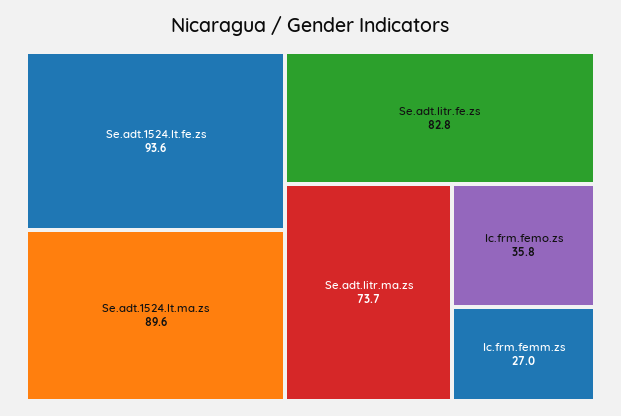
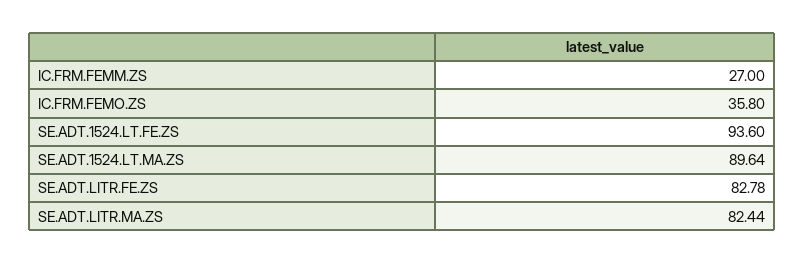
  {
    "Se.adt.1524.lt.fe.zs": 93.6,
    "Se.adt.1524.lt.ma.zs": 89.64,
    "Se.adt.litr.fe.zs": 82.78,
-   "Se.adt.litr.ma.zs": 73.7,
+   "Se.adt.litr.ma.zs": 82.44,
    "Ic.frm.femo.zs": 35.8,
    "Ic.frm.femm.zs": 27
  }

